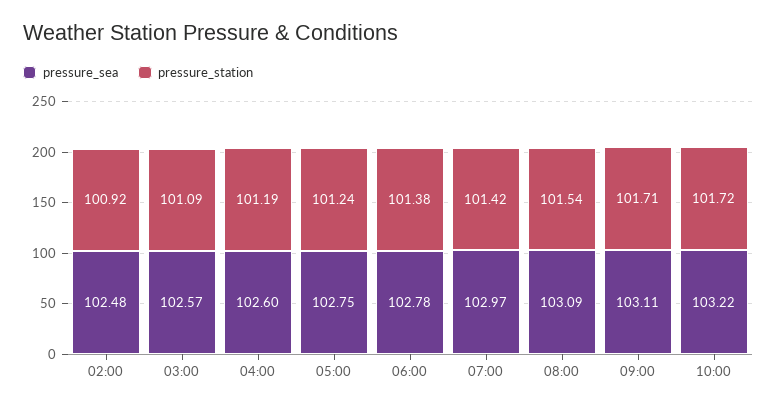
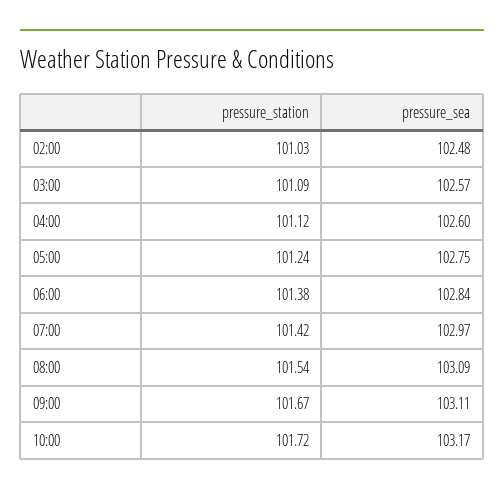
  {
    "pressure_sea": {
      "02:00": 102.48,
      "03:00": 102.57,
      "04:00": 102.6,
      "05:00": 102.75,
-     "06:00": 102.78,
+     "06:00": 102.84,
      "07:00": 102.97,
      "08:00": 103.09,
      "09:00": 103.11,
-     "10:00": 103.22
+     "10:00": 103.17
    },
    "pressure_station": {
-     "02:00": 100.92,
+     "02:00": 101.03,
      "03:00": 101.09,
-     "04:00": 101.19,
+     "04:00": 101.12,
      "05:00": 101.24,
      "06:00": 101.38,
      "07:00": 101.42,
      "08:00": 101.54,
-     "09:00": 101.71,
+     "09:00": 101.67,
      "10:00": 101.72
    }
  }

